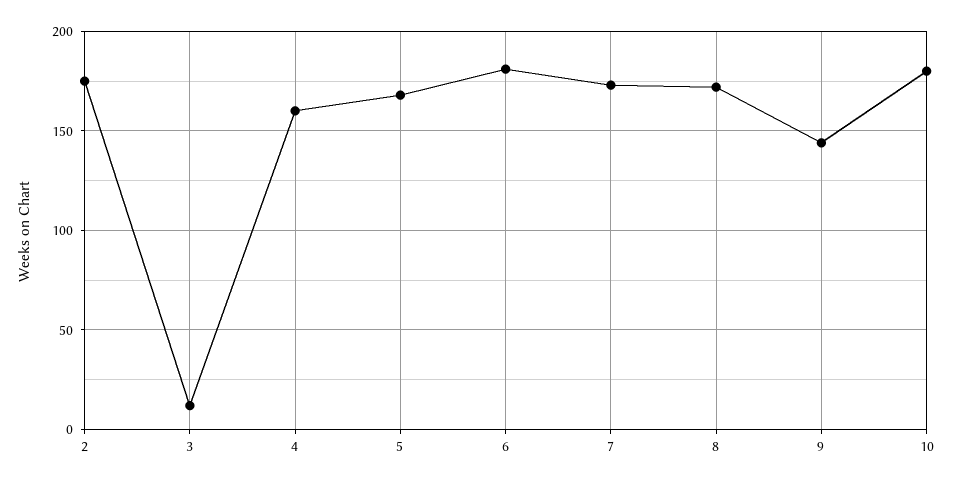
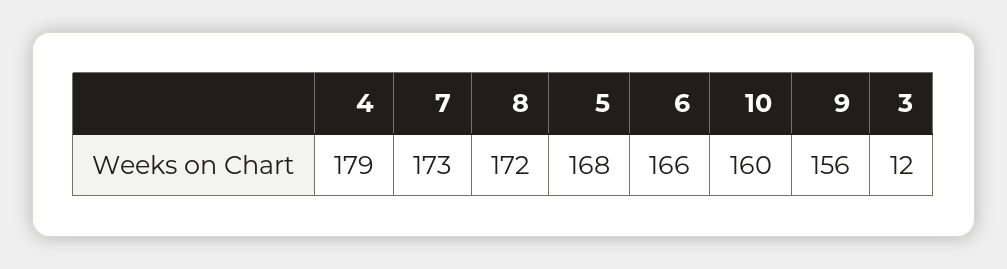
  {
-   "2": 175,
    "3": 12,
-   "4": 160,
+   "4": 179,
    "5": 168,
-   "6": 180,
+   "6": 166,
    "7": 173,
    "8": 172,
-   "9": 145,
+   "9": 156,
-   "10": 180
+   "10": 160
  }

